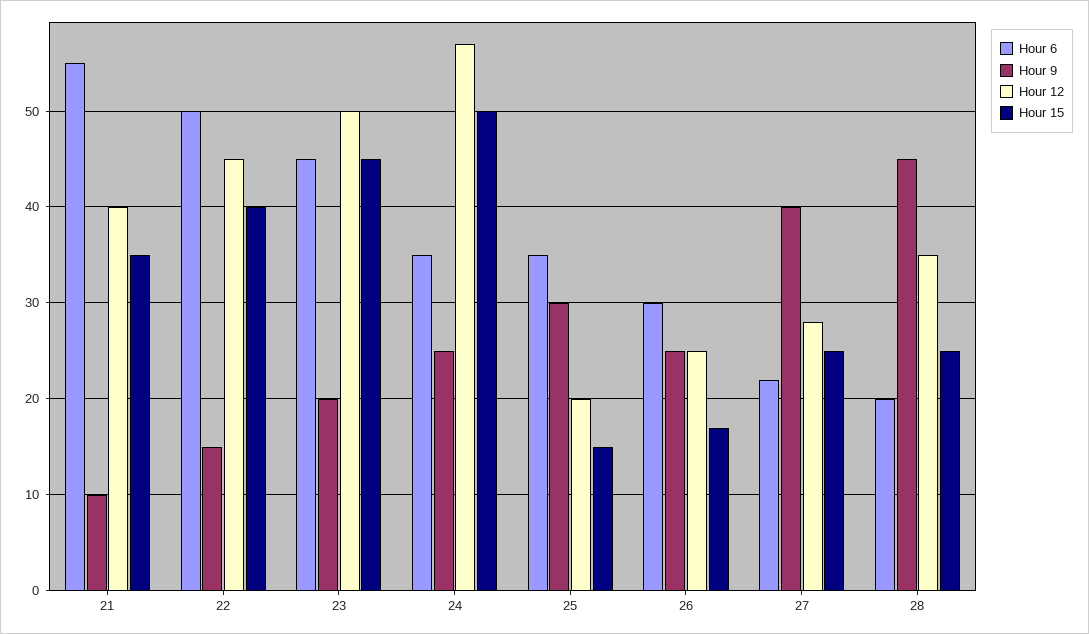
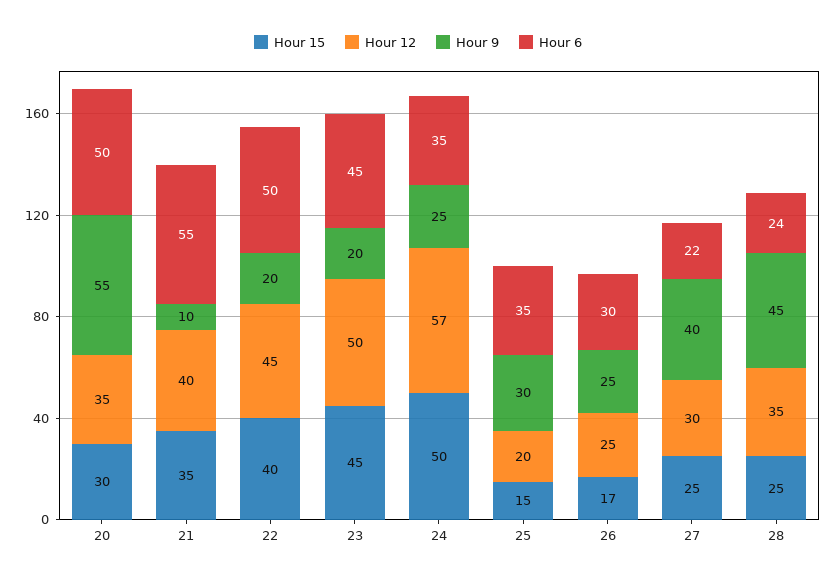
  {
    "Hour 6": {
      "21": 55,
      "22": 50,
      "23": 45,
      "24": 35,
      "25": 35,
      "26": 30,
      "27": 22,
-     "28": 20
+     "28": 24,
+     "20": 50
    },
    "Hour 9": {
      "21": 10,
-     "22": 15,
+     "22": 20,
      "23": 20,
      "24": 25,
      "25": 30,
      "26": 25,
      "27": 40,
-     "28": 45
+     "28": 45,
+     "20": 55
    },
    "Hour 12": {
      "21": 40,
      "22": 45,
      "23": 50,
      "24": 57,
      "25": 20,
      "26": 25,
-     "27": 28,
+     "27": 30,
-     "28": 35
+     "28": 35,
+     "20": 35
    },
    "Hour 15": {
      "21": 35,
      "22": 40,
      "23": 45,
      "24": 50,
      "25": 15,
      "26": 17,
      "27": 25,
-     "28": 25
+     "28": 25,
+     "20": 30
    }
  }

